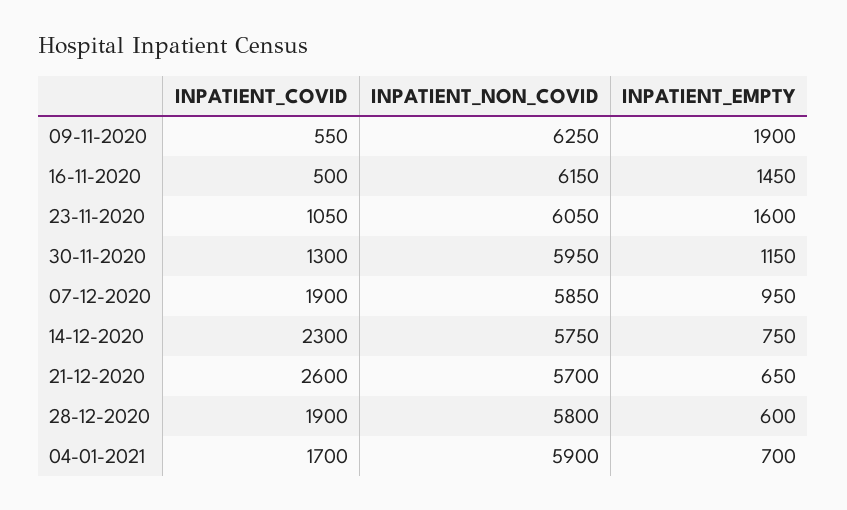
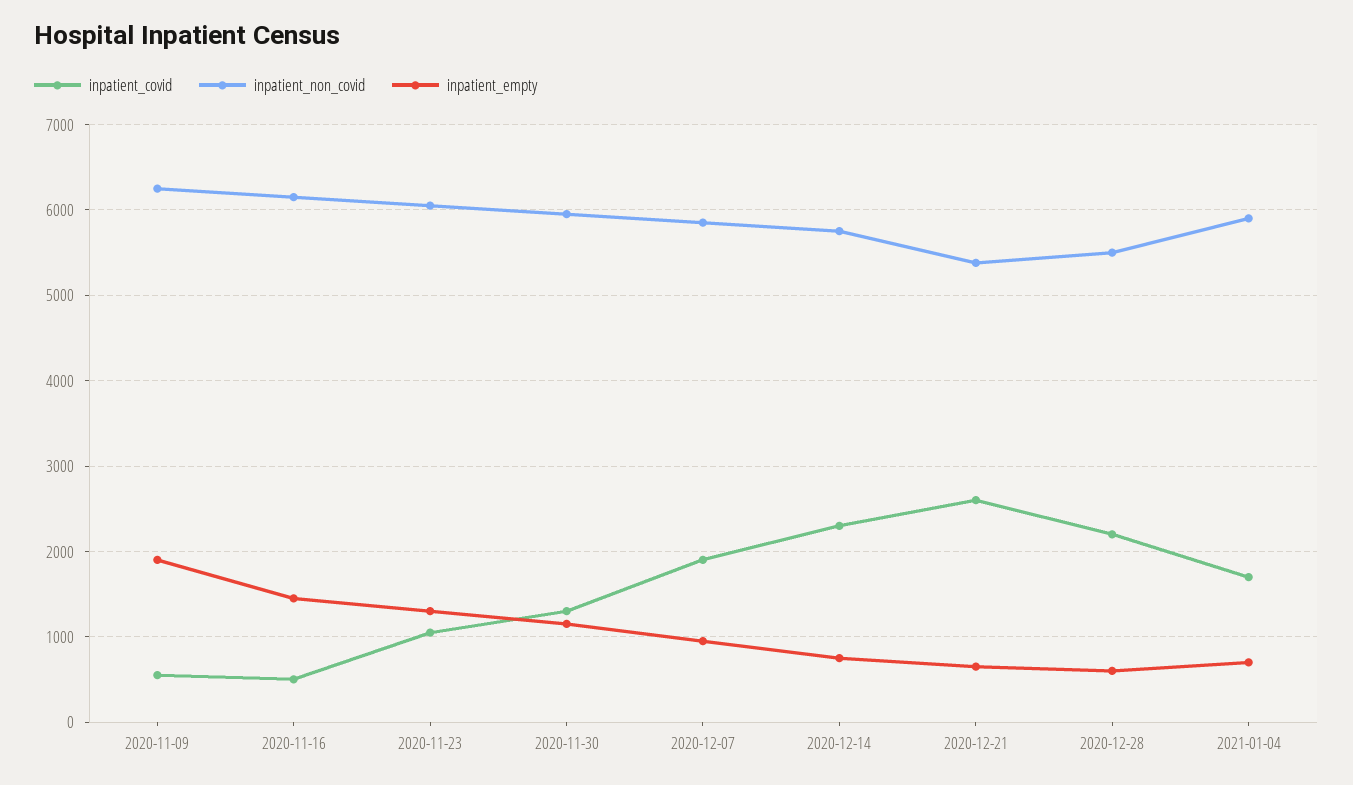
  {
    "INPATIENT_COVID": {
      "09-11-2020": 550,
      "16-11-2020": 500,
      "23-11-2020": 1050,
      "30-11-2020": 1300,
      "07-12-2020": 1900,
      "14-12-2020": 2300,
      "21-12-2020": 2600,
-     "28-12-2020": 1900,
+     "28-12-2020": 2200,
      "04-01-2021": 1700
    },
    "INPATIENT_NON_COVID": {
      "09-11-2020": 6250,
      "16-11-2020": 6150,
      "23-11-2020": 6050,
      "30-11-2020": 5950,
      "07-12-2020": 5850,
      "14-12-2020": 5750,
-     "21-12-2020": 5700,
+     "21-12-2020": 5400,
-     "28-12-2020": 5800,
+     "28-12-2020": 5500,
      "04-01-2021": 5900
    },
    "INPATIENT_EMPTY": {
      "09-11-2020": 1900,
      "16-11-2020": 1450,
-     "23-11-2020": 1600,
+     "23-11-2020": 1300,
      "30-11-2020": 1150,
      "07-12-2020": 950,
      "14-12-2020": 750,
      "21-12-2020": 650,
      "28-12-2020": 600,
      "04-01-2021": 700
    }
  }

